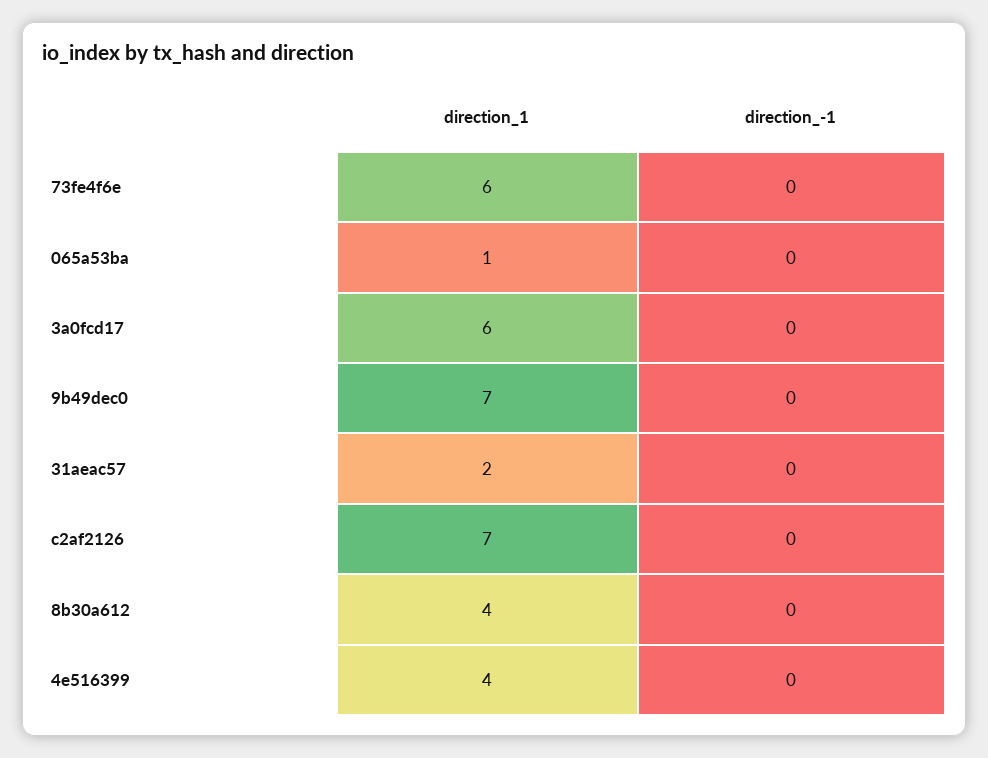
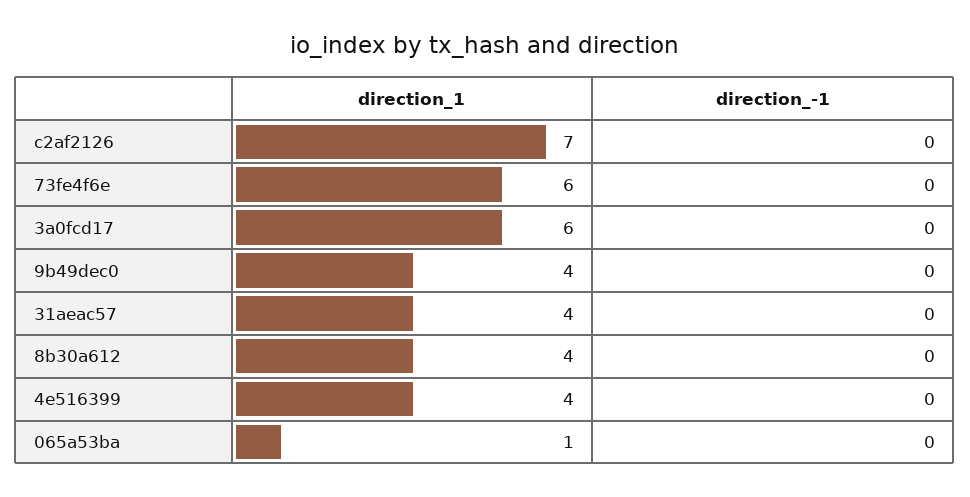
  {
    "direction_1": {
      "73fe4f6e": 6,
      "065a53ba": 1,
      "3a0fcd17": 6,
-     "9b49dec0": 7,
+     "9b49dec0": 4,
-     "31aeac57": 2,
+     "31aeac57": 4,
      "c2af2126": 7,
      "8b30a612": 4,
      "4e516399": 4
    },
    "direction_-1": {
      "73fe4f6e": 0,
      "065a53ba": 0,
      "3a0fcd17": 0,
      "9b49dec0": 0,
      "31aeac57": 0,
      "c2af2126": 0,
      "8b30a612": 0,
      "4e516399": 0
    }
  }

